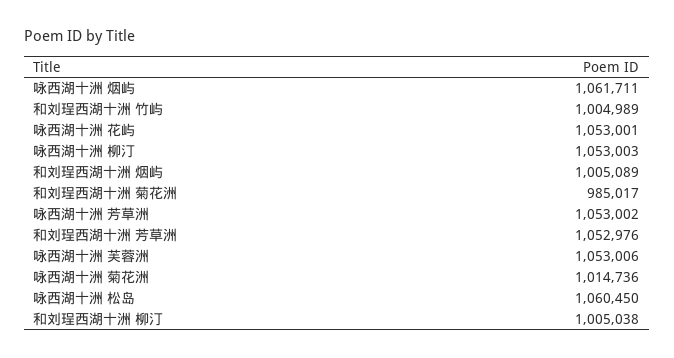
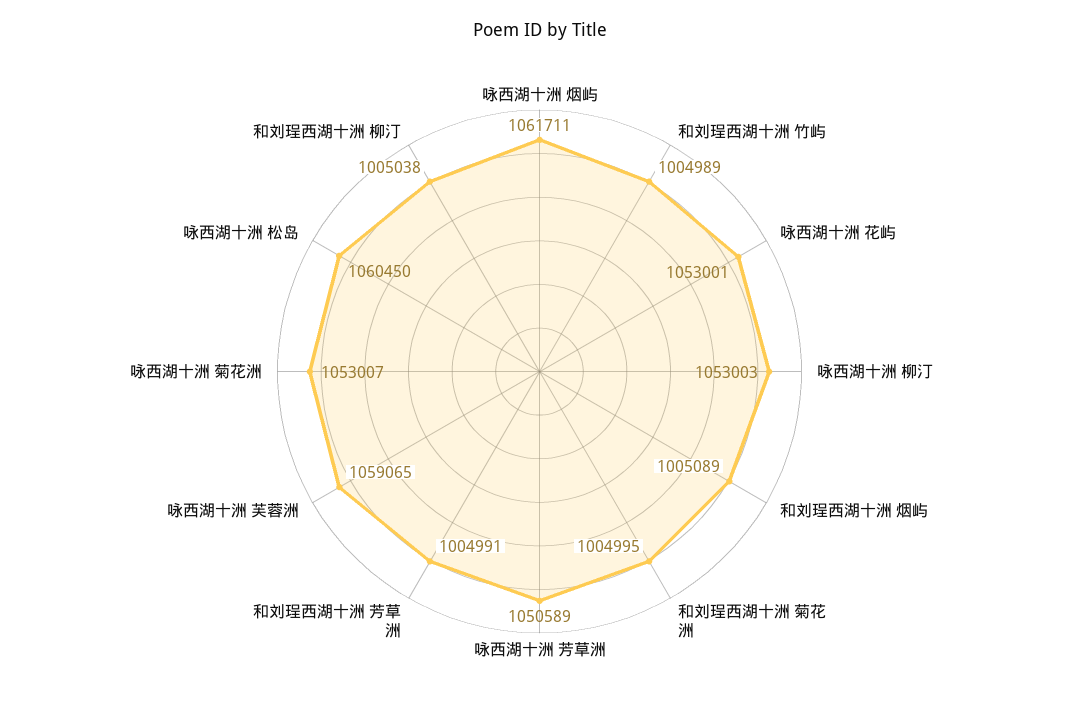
  {
    "咏西湖十洲 烟屿": 1061711,
    "和刘珵西湖十洲 竹屿": 1004989,
    "咏西湖十洲 花屿": 1053001,
    "咏西湖十洲 柳汀": 1053003,
    "和刘珵西湖十洲 烟屿": 1005089,
-   "和刘珵西湖十洲 菊花洲": 985017,
+   "和刘珵西湖十洲 菊花洲": 1004995,
-   "咏西湖十洲 芳草洲": 1053002,
+   "咏西湖十洲 芳草洲": 1050589,
-   "和刘珵西湖十洲 芳草洲": 1052976,
+   "和刘珵西湖十洲 芳草洲": 1004991,
-   "咏西湖十洲 芙蓉洲": 1053006,
+   "咏西湖十洲 芙蓉洲": 1059065,
-   "咏西湖十洲 菊花洲": 1014736,
+   "咏西湖十洲 菊花洲": 1053007,
    "咏西湖十洲 松岛": 1060450,
    "和刘珵西湖十洲 柳汀": 1005038
  }

